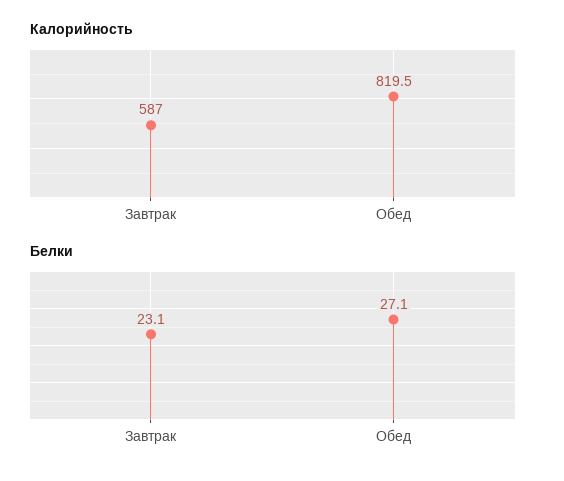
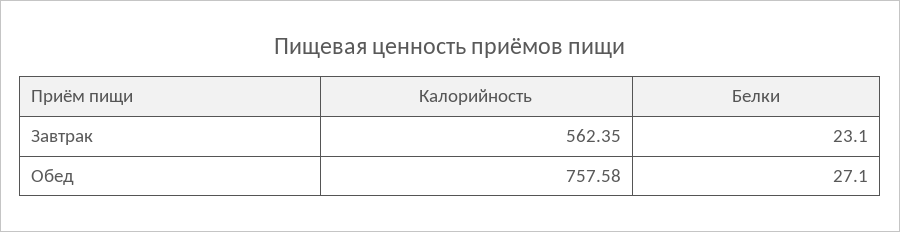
  {
    "Калорийность": {
-     "Завтрак": 587,
+     "Завтрак": 562.35,
-     "Обед": 819.5
+     "Обед": 757.58
    },
    "Белки": {
      "Завтрак": 23.1,
      "Обед": 27.1
    }
  }

